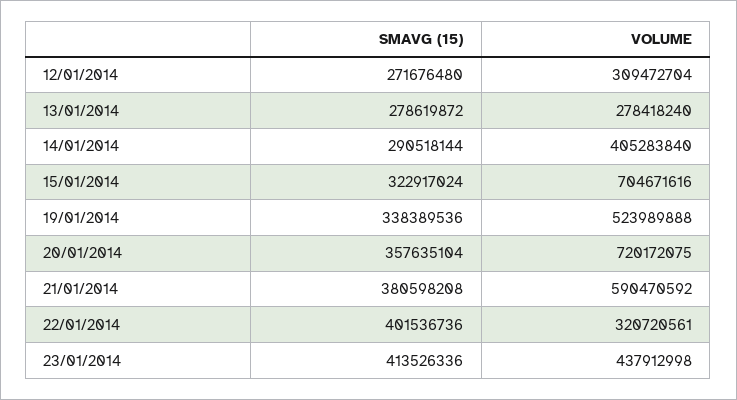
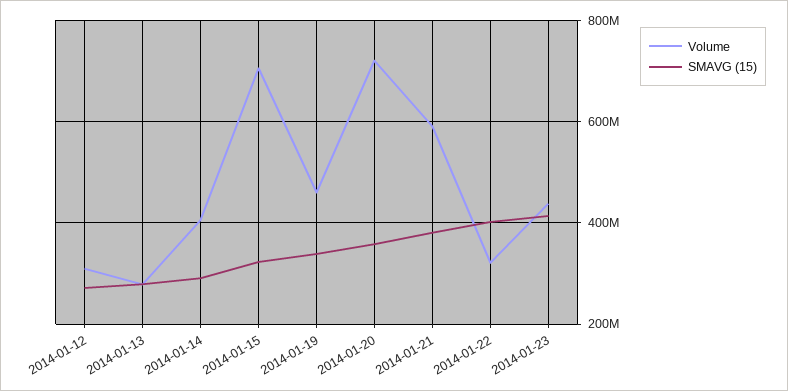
  {
    "SMAVG (15)": {
      "12/01/2014": 271676480,
      "13/01/2014": 278619872,
      "14/01/2014": 290518144,
      "15/01/2014": 322917024,
      "19/01/2014": 338389536,
      "20/01/2014": 357635104,
      "21/01/2014": 380598208,
      "22/01/2014": 401536736,
      "23/01/2014": 413526336
    },
    "VOLUME": {
      "12/01/2014": 309472704,
      "13/01/2014": 278418240,
      "14/01/2014": 405283840,
      "15/01/2014": 704671616,
-     "19/01/2014": 523989888,
+     "19/01/2014": 460000000,
      "20/01/2014": 720172075,
      "21/01/2014": 590470592,
      "22/01/2014": 320720561,
      "23/01/2014": 437912998
    }
  }

